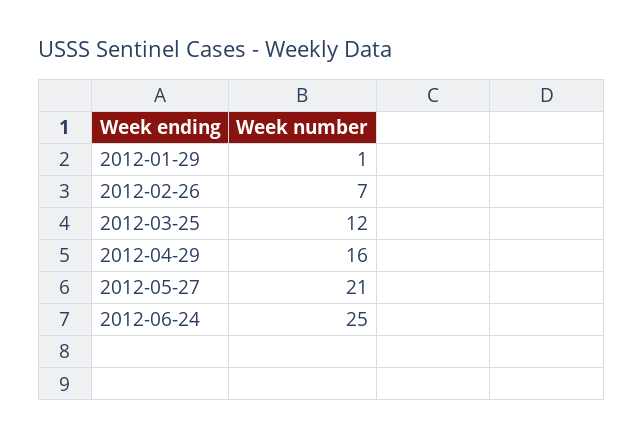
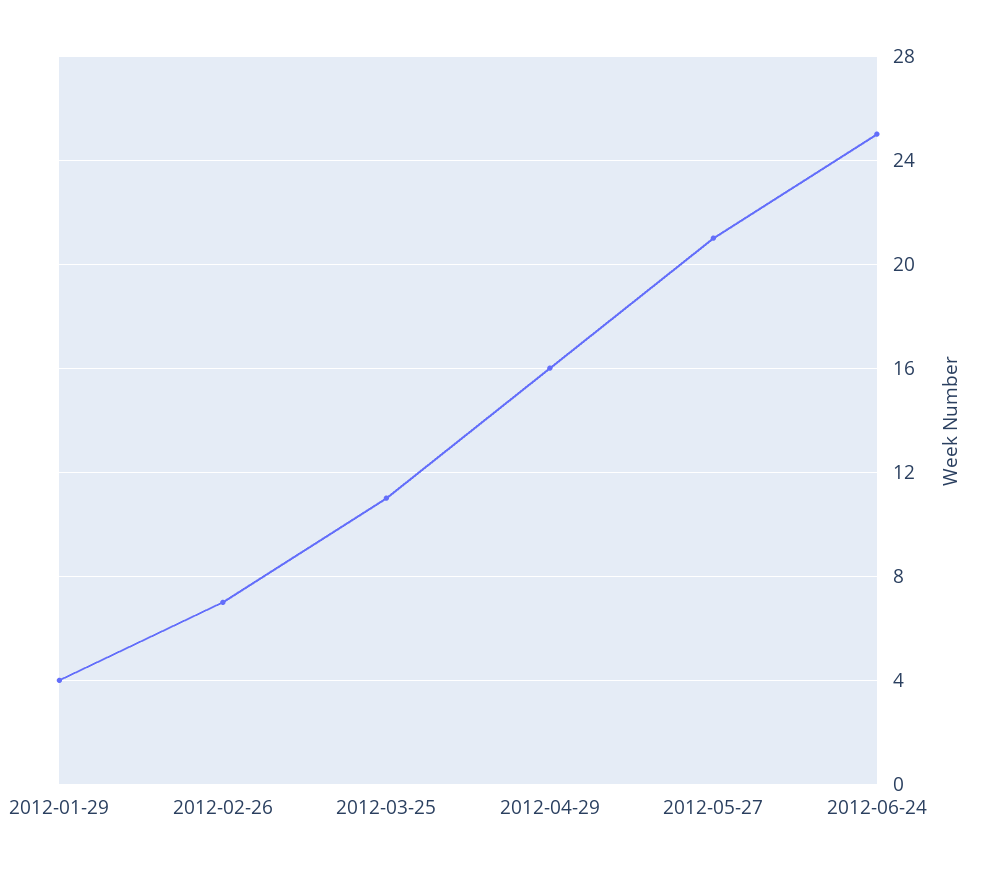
  {
-   "2012-01-29": 1,
+   "2012-01-29": 4,
    "2012-02-26": 7,
-   "2012-03-25": 12,
+   "2012-03-25": 11,
    "2012-04-29": 16,
    "2012-05-27": 21,
    "2012-06-24": 25
  }

